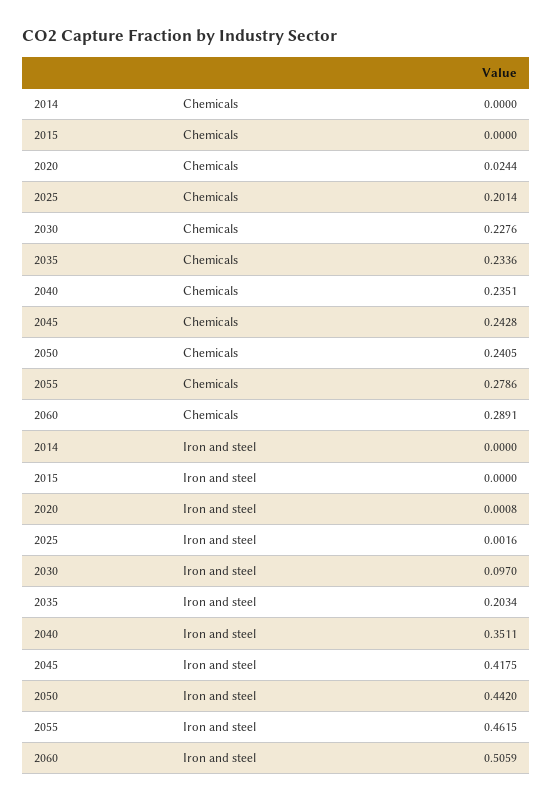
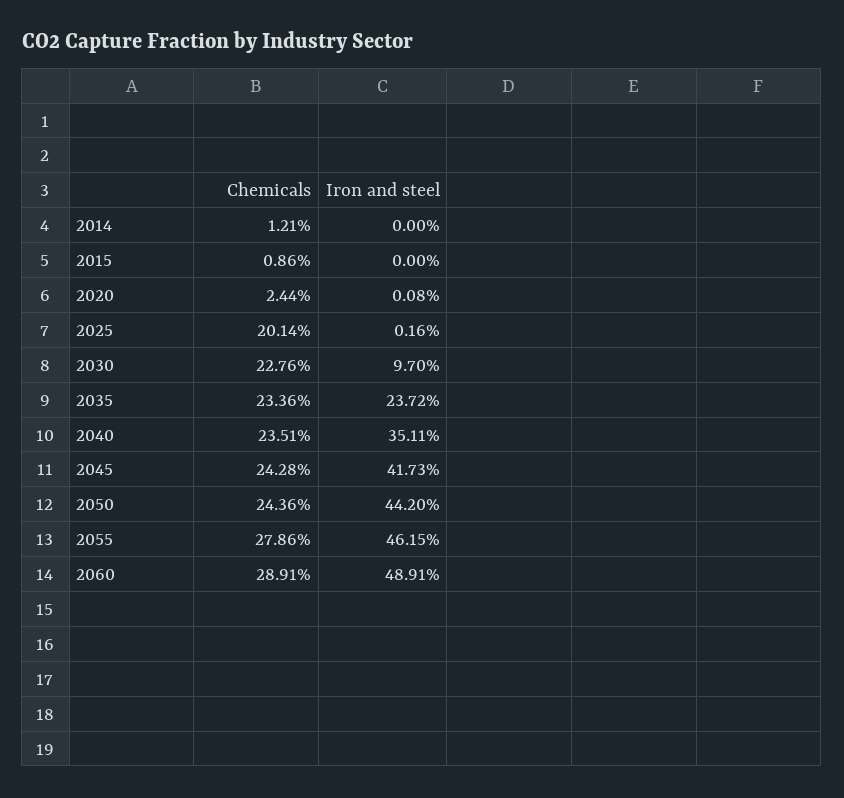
  {
    "2014": {
-     "Chemicals": 0,
+     "Chemicals": 0.0121,
      "Iron and steel": 0
    },
    "2015": {
-     "Chemicals": 0,
+     "Chemicals": 0.0086,
      "Iron and steel": 0
    },
    "2020": {
      "Chemicals": 0.0244,
      "Iron and steel": 0.0008
    },
    "2025": {
      "Chemicals": 0.2014,
      "Iron and steel": 0.0016
    },
    "2030": {
      "Chemicals": 0.2276,
      "Iron and steel": 0.097
    },
    "2035": {
      "Chemicals": 0.2336,
-     "Iron and steel": 0.2034
+     "Iron and steel": 0.2372
    },
    "2040": {
      "Chemicals": 0.2351,
      "Iron and steel": 0.3511
    },
    "2045": {
      "Chemicals": 0.2428,
-     "Iron and steel": 0.4175
+     "Iron and steel": 0.4173
    },
    "2050": {
-     "Chemicals": 0.2405,
+     "Chemicals": 0.2436,
      "Iron and steel": 0.442
    },
    "2055": {
      "Chemicals": 0.2786,
      "Iron and steel": 0.4615
    },
    "2060": {
      "Chemicals": 0.2891,
-     "Iron and steel": 0.5059
+     "Iron and steel": 0.4891
    }
  }

